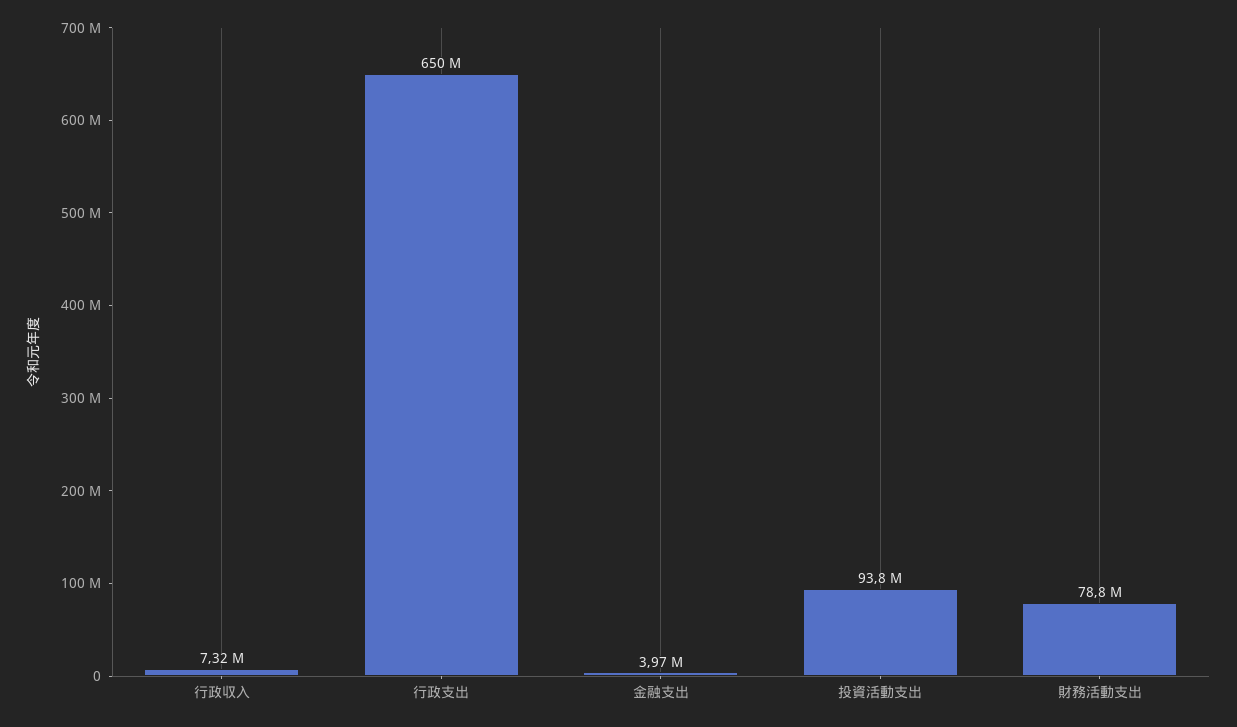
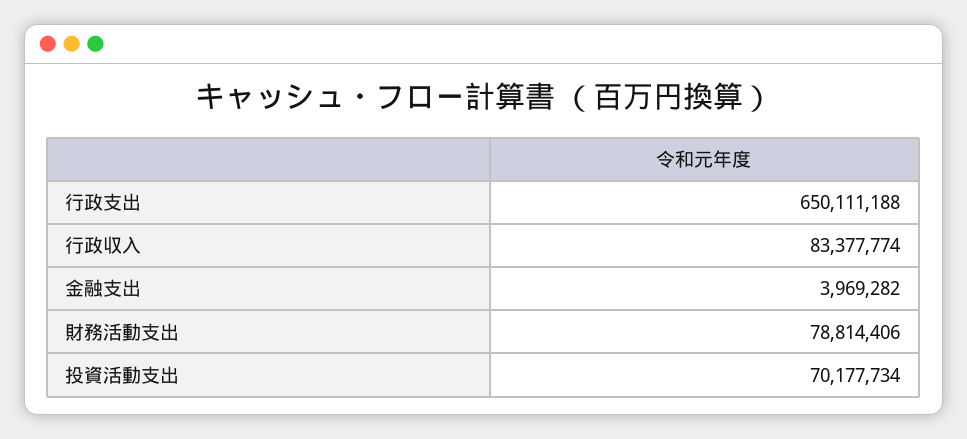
  {
-   "行政収入": 7320000,
+   "行政収入": 83377774,
    "行政支出": 650111188,
    "金融支出": 3969282,
-   "投資活動支出": 93800000,
+   "投資活動支出": 70177734,
    "財務活動支出": 78814406
  }

